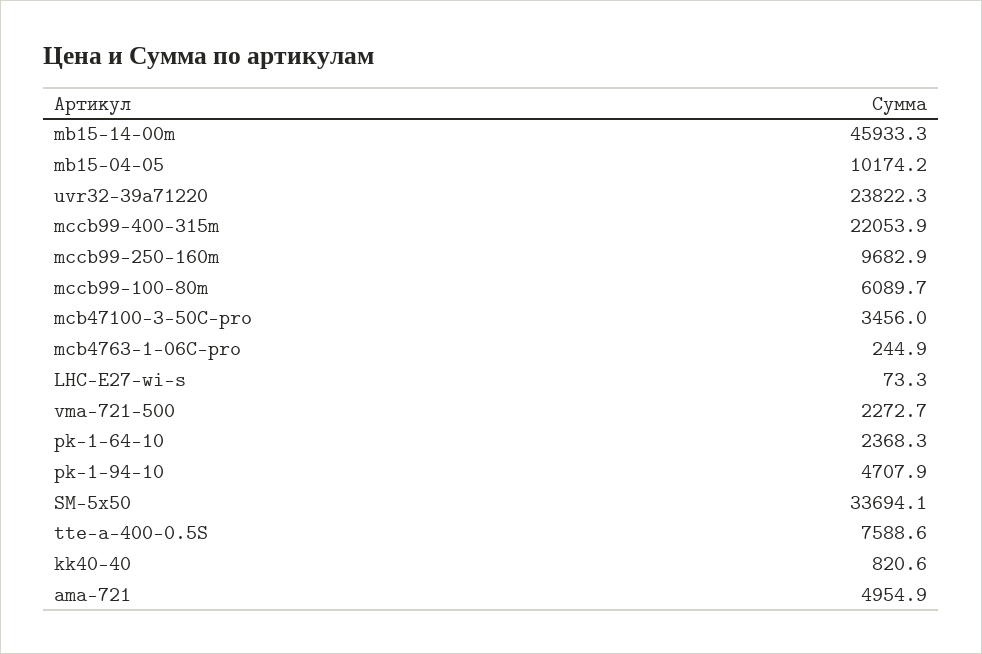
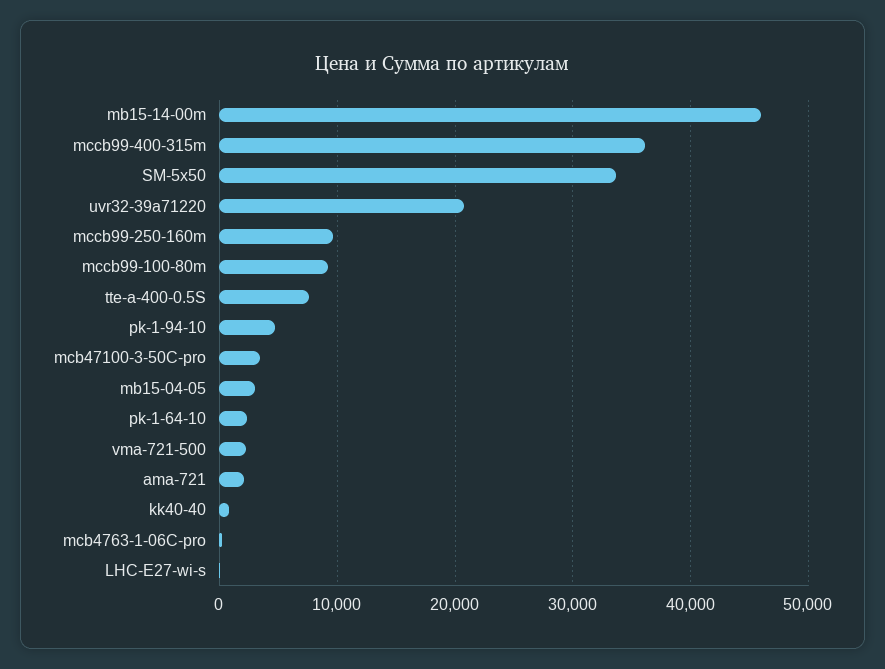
  {
    "mb15-14-00m": 45933.3,
-   "mb15-04-05": 10174.2,
+   "mb15-04-05": 3000,
-   "uvr32-39a71220": 23822.3,
+   "uvr32-39a71220": 21000,
-   "mccb99-400-315m": 22053.9,
+   "mccb99-400-315m": 36000,
    "mccb99-250-160m": 9682.9,
-   "mccb99-100-80m": 6089.7,
+   "mccb99-100-80m": 9000,
    "mcb47100-3-50C-pro": 3456,
    "mcb4763-1-06C-pro": 244.9,
    "LHC-E27-wi-s": 73.3,
    "vma-721-500": 2272.7,
    "pk-1-64-10": 2368.3,
    "pk-1-94-10": 4707.9,
    "SM-5x50": 33694.1,
    "tte-a-400-0.5S": 7588.6,
    "kk40-40": 820.6,
-   "ama-721": 4954.9
+   "ama-721": 2000
  }

